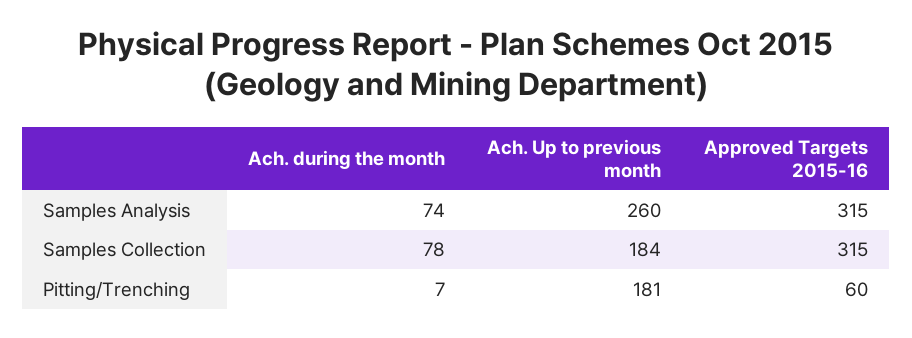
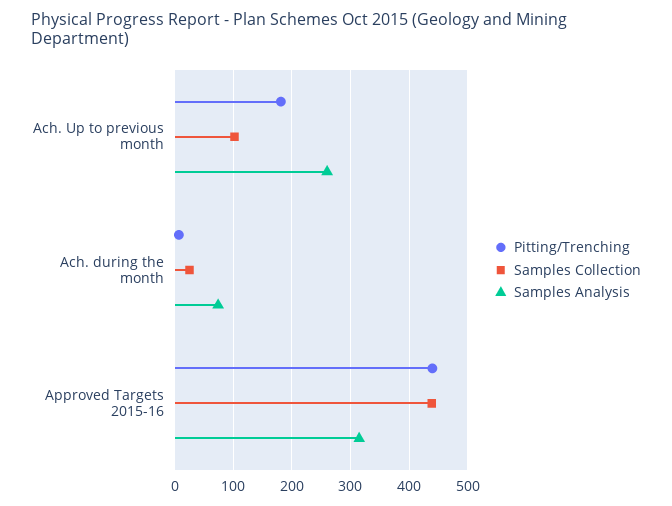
  {
    "Samples Analysis": {
      "Ach. during the month": 74,
      "Ach. Up to previous month": 260,
      "Approved Targets 2015-16": 315
    },
    "Samples Collection": {
-     "Ach. during the month": 78,
+     "Ach. during the month": 20,
-     "Ach. Up to previous month": 184,
+     "Ach. Up to previous month": 100,
-     "Approved Targets 2015-16": 315
+     "Approved Targets 2015-16": 440
    },
    "Pitting/Trenching": {
      "Ach. during the month": 7,
      "Ach. Up to previous month": 181,
-     "Approved Targets 2015-16": 60
+     "Approved Targets 2015-16": 440
    }
  }

